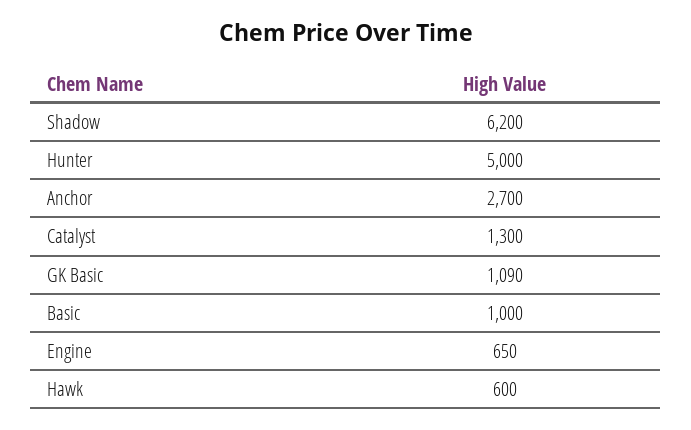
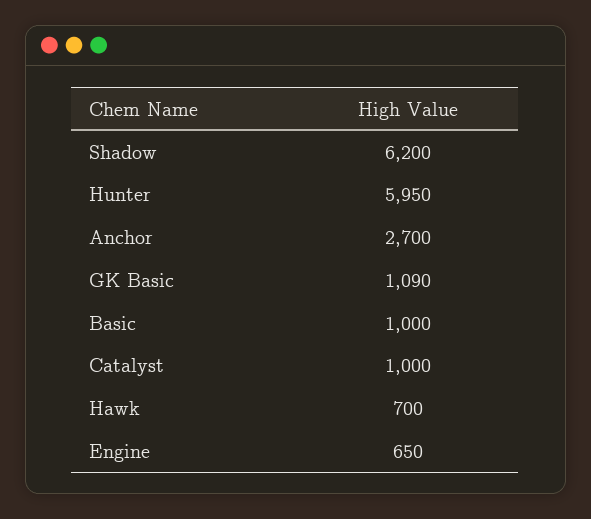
  {
    "Shadow": 6200,
-   "Hunter": 5000,
+   "Hunter": 5950,
    "Anchor": 2700,
-   "Catalyst": 1300,
+   "Catalyst": 1000,
    "GK Basic": 1090,
    "Basic": 1000,
    "Engine": 650,
-   "Hawk": 600
+   "Hawk": 700
  }

